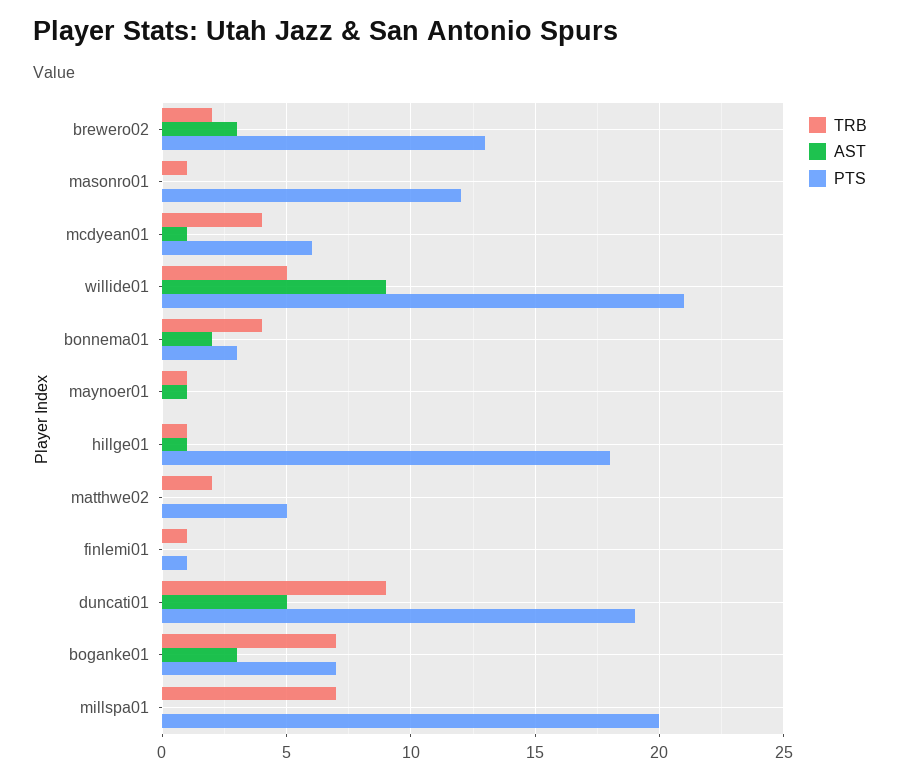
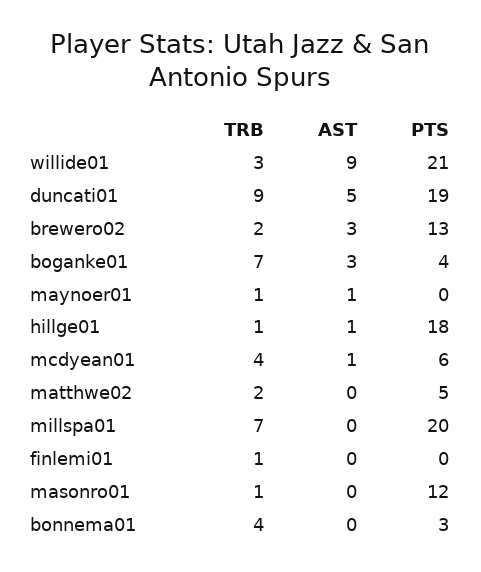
  {
    "TRB": {
      "brewero02": 2,
      "masonro01": 1,
      "mcdyean01": 4,
-     "willide01": 5,
+     "willide01": 3,
      "bonnema01": 4,
      "maynoer01": 1,
      "hillge01": 1,
      "matthwe02": 2,
      "finlemi01": 1,
      "duncati01": 9,
      "boganke01": 7,
      "millspa01": 7
    },
    "AST": {
      "brewero02": 3,
      "masonro01": 0,
      "mcdyean01": 1,
      "willide01": 9,
-     "bonnema01": 2,
+     "bonnema01": 0,
      "maynoer01": 1,
      "hillge01": 1,
      "matthwe02": 0,
      "finlemi01": 0,
      "duncati01": 5,
      "boganke01": 3,
      "millspa01": 0
    },
    "PTS": {
      "brewero02": 13,
      "masonro01": 12,
      "mcdyean01": 6,
      "willide01": 21,
      "bonnema01": 3,
      "maynoer01": 0,
      "hillge01": 18,
      "matthwe02": 5,
-     "finlemi01": 1,
+     "finlemi01": 0,
      "duncati01": 19,
-     "boganke01": 7,
+     "boganke01": 4,
      "millspa01": 20
    }
  }

